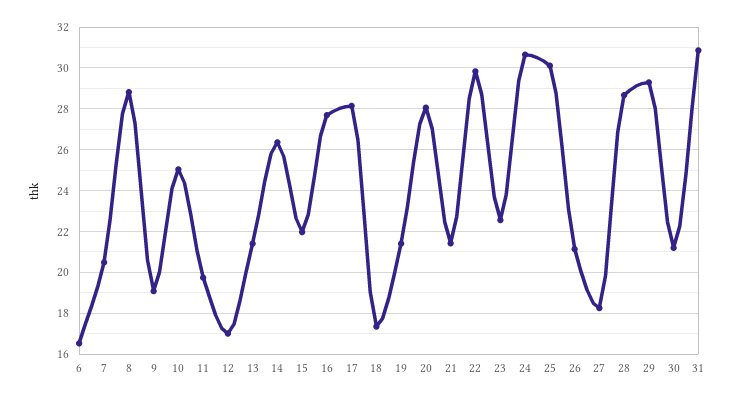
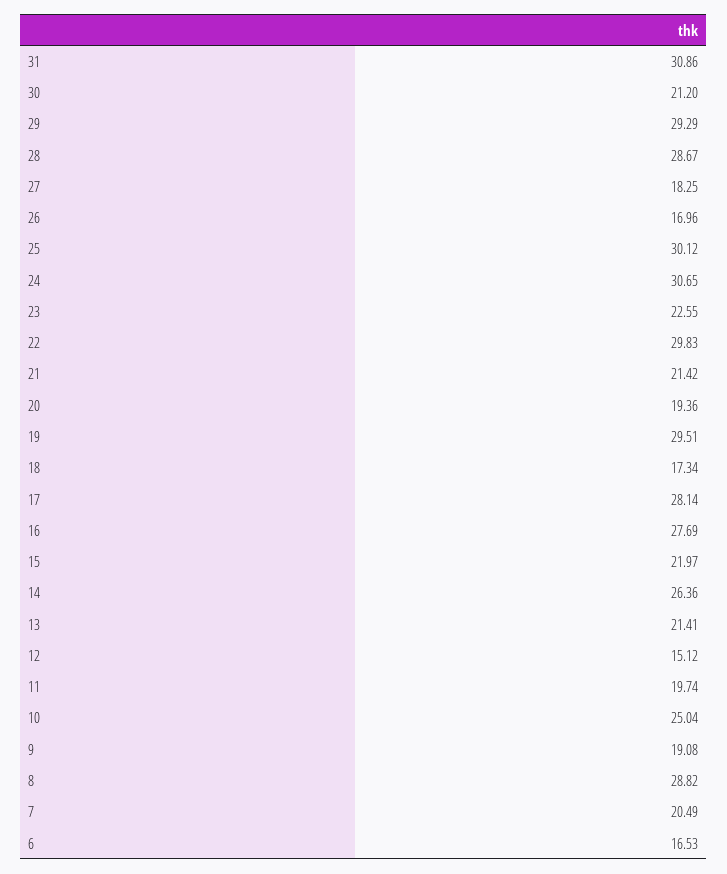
  {
    "6": 16.53,
    "7": 20.49,
    "8": 28.82,
    "9": 19.08,
    "10": 25.04,
    "11": 19.74,
-   "12": 17,
+   "12": 15.12,
    "13": 21.41,
    "14": 26.36,
    "15": 21.97,
    "16": 27.69,
    "17": 28.14,
    "18": 17.34,
-   "19": 21.5,
+   "19": 29.51,
-   "20": 28,
+   "20": 19.36,
    "21": 21.42,
    "22": 29.83,
    "23": 22.55,
    "24": 30.65,
    "25": 30.12,
-   "26": 21,
+   "26": 16.96,
    "27": 18.25,
    "28": 28.67,
    "29": 29.29,
    "30": 21.2,
    "31": 30.86
  }

